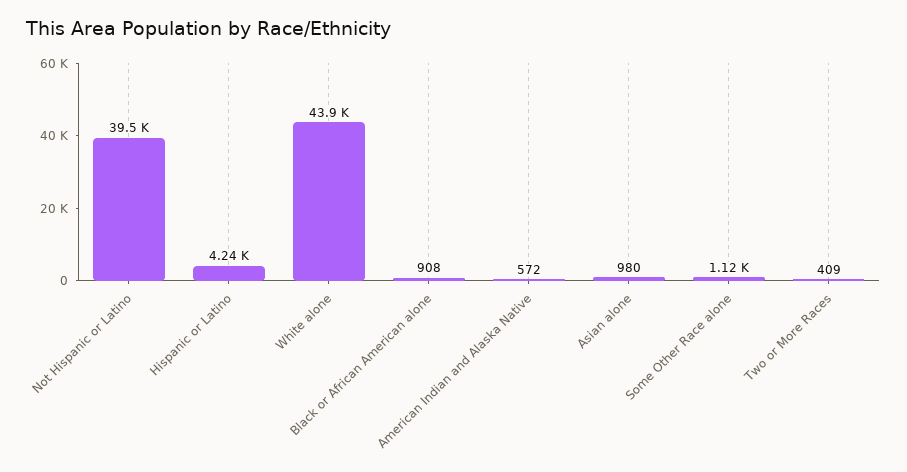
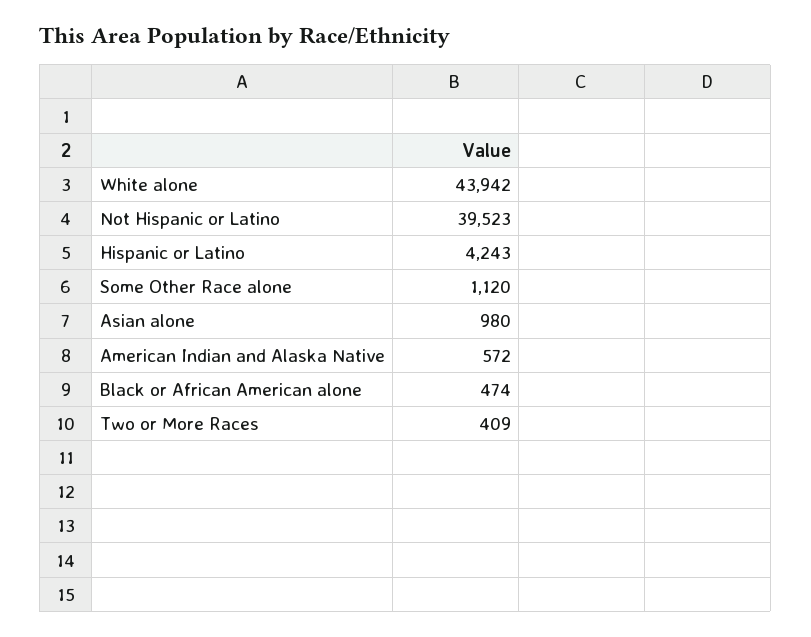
  {
    "Not Hispanic or Latino": 39523,
    "Hispanic or Latino": 4243,
    "White alone": 43942,
-   "Black or African American alone": 908,
+   "Black or African American alone": 474,
    "American Indian and Alaska Native": 572,
    "Asian alone": 980,
    "Some Other Race alone": 1120,
    "Two or More Races": 409
  }

